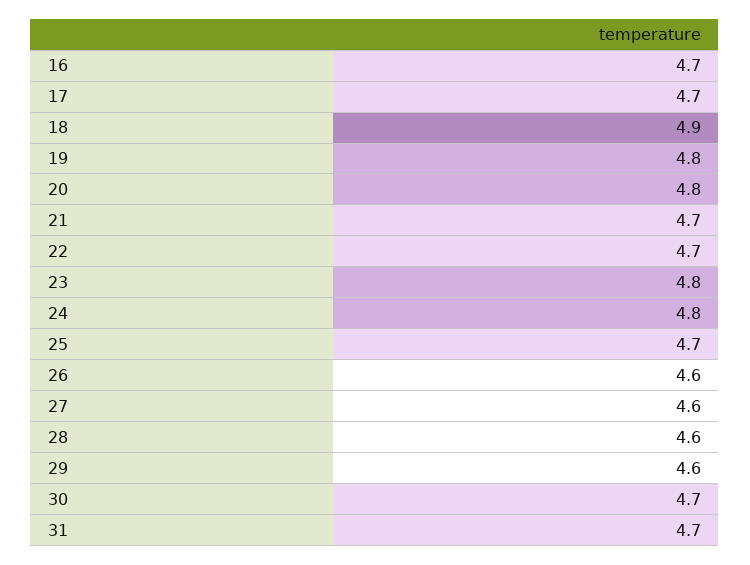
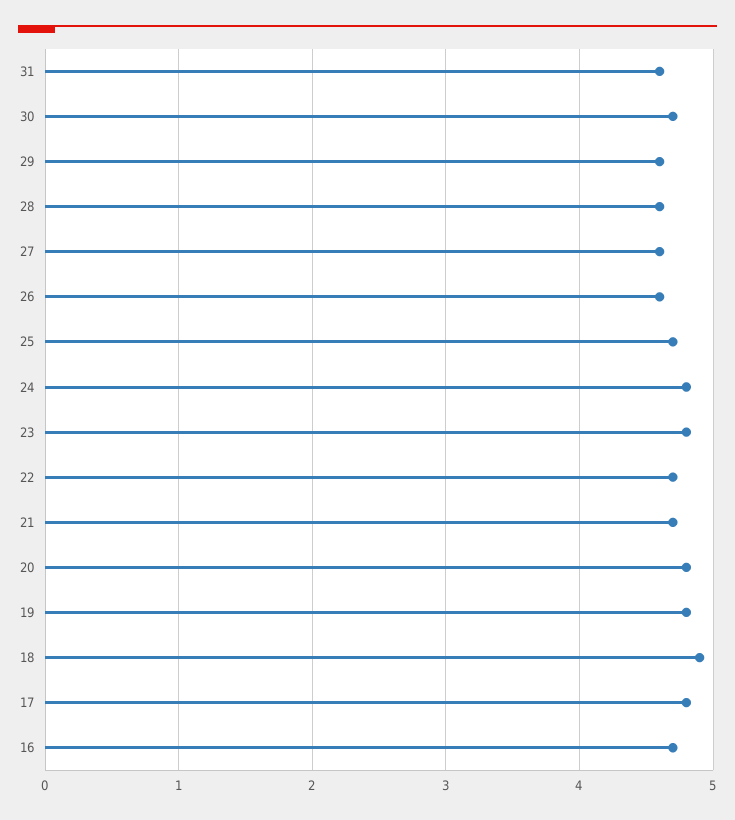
  {
    "16": 4.7,
-   "17": 4.7,
+   "17": 4.8,
    "18": 4.9,
    "19": 4.8,
    "20": 4.8,
    "21": 4.7,
    "22": 4.7,
    "23": 4.8,
    "24": 4.8,
    "25": 4.7,
    "26": 4.6,
    "27": 4.6,
    "28": 4.6,
    "29": 4.6,
    "30": 4.7,
-   "31": 4.7
+   "31": 4.6
  }

